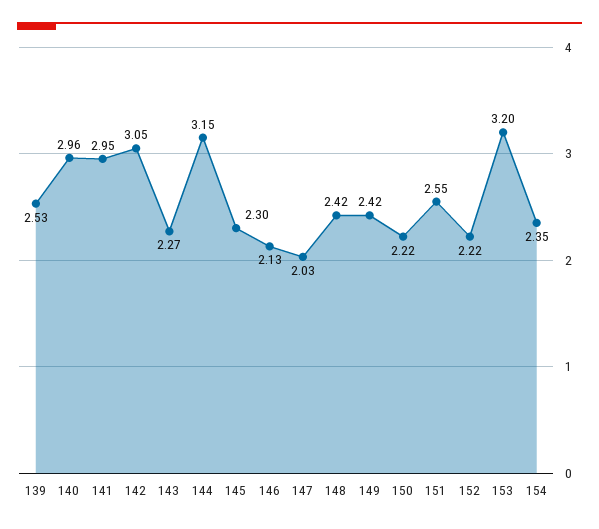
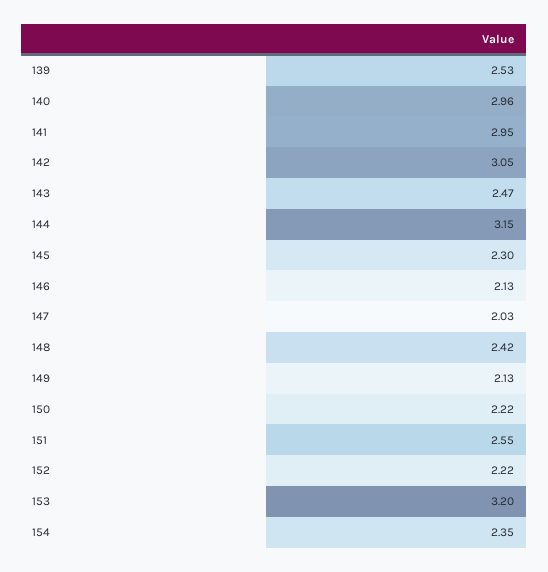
  {
    "139": 2.53,
    "140": 2.96,
    "141": 2.95,
    "142": 3.05,
-   "143": 2.27,
+   "143": 2.47,
    "144": 3.15,
    "145": 2.3,
    "146": 2.13,
    "147": 2.03,
    "148": 2.42,
-   "149": 2.42,
+   "149": 2.13,
    "150": 2.22,
    "151": 2.55,
    "152": 2.22,
    "153": 3.2,
    "154": 2.35
  }

